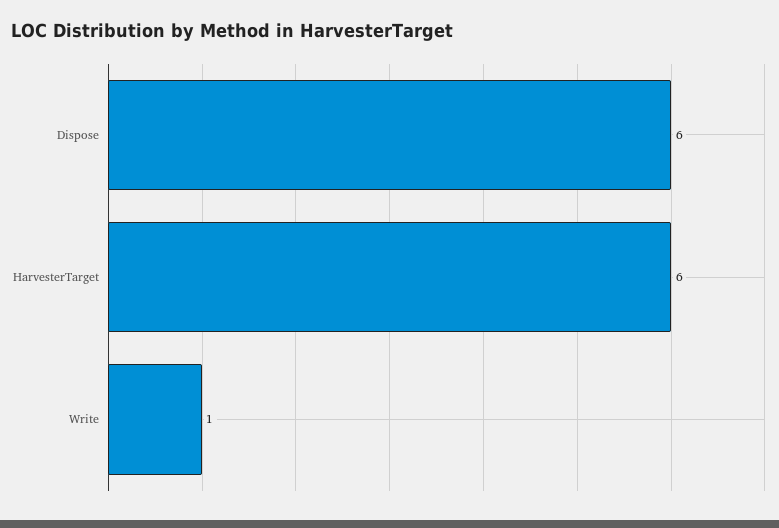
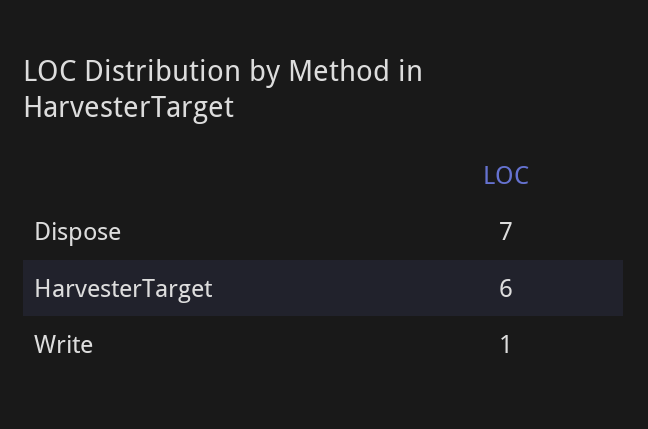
  {
-   "Dispose": 6,
+   "Dispose": 7,
    "HarvesterTarget": 6,
    "Write": 1
  }

